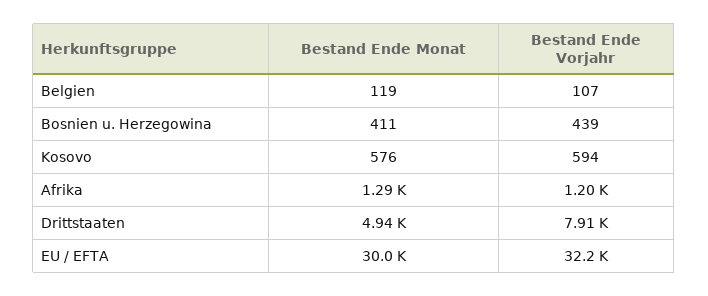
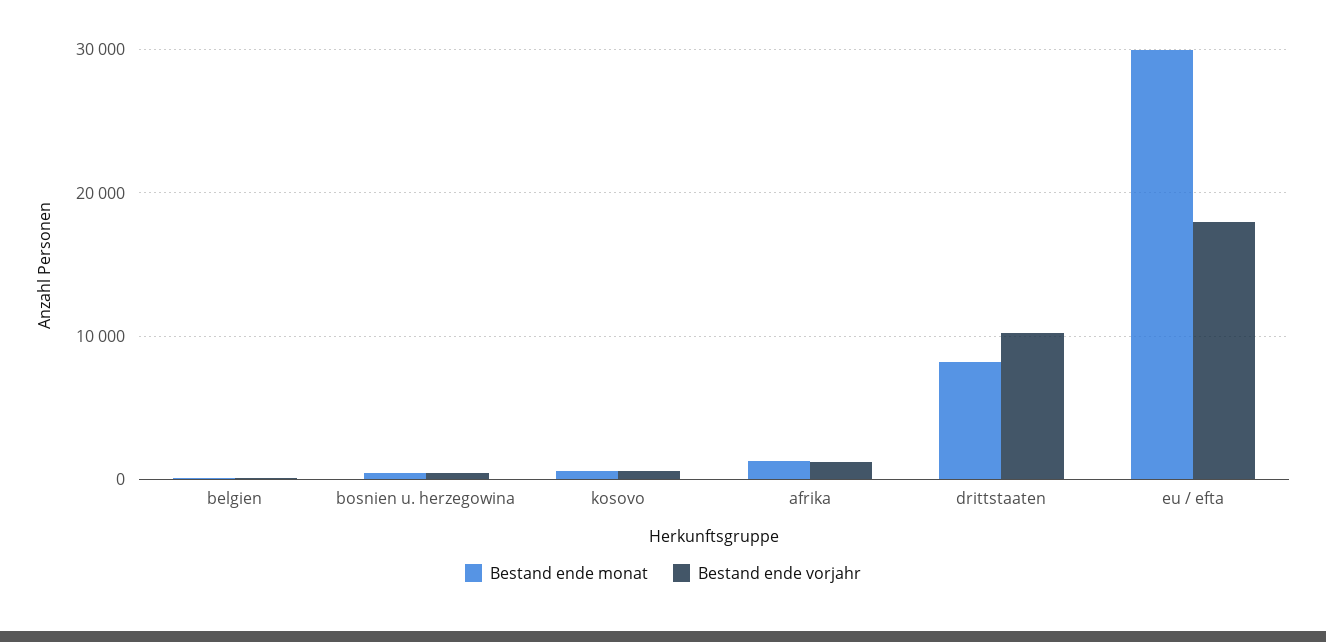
  {
    "Bestand Ende Monat": {
      "Belgien": 119,
      "Bosnien u. Herzegowina": 411,
      "Kosovo": 576,
      "Afrika": 1290,
-     "Drittstaaten": 4940,
+     "Drittstaaten": 8000,
      "EU / EFTA": 30000
    },
    "Bestand Ende Vorjahr": {
      "Belgien": 107,
      "Bosnien u. Herzegowina": 439,
      "Kosovo": 594,
      "Afrika": 1200,
-     "Drittstaaten": 7910,
+     "Drittstaaten": 10000,
-     "EU / EFTA": 32200
+     "EU / EFTA": 18000
    }
  }

